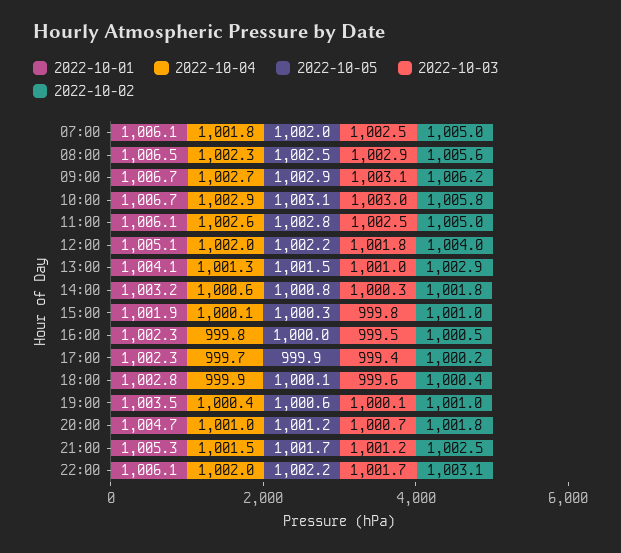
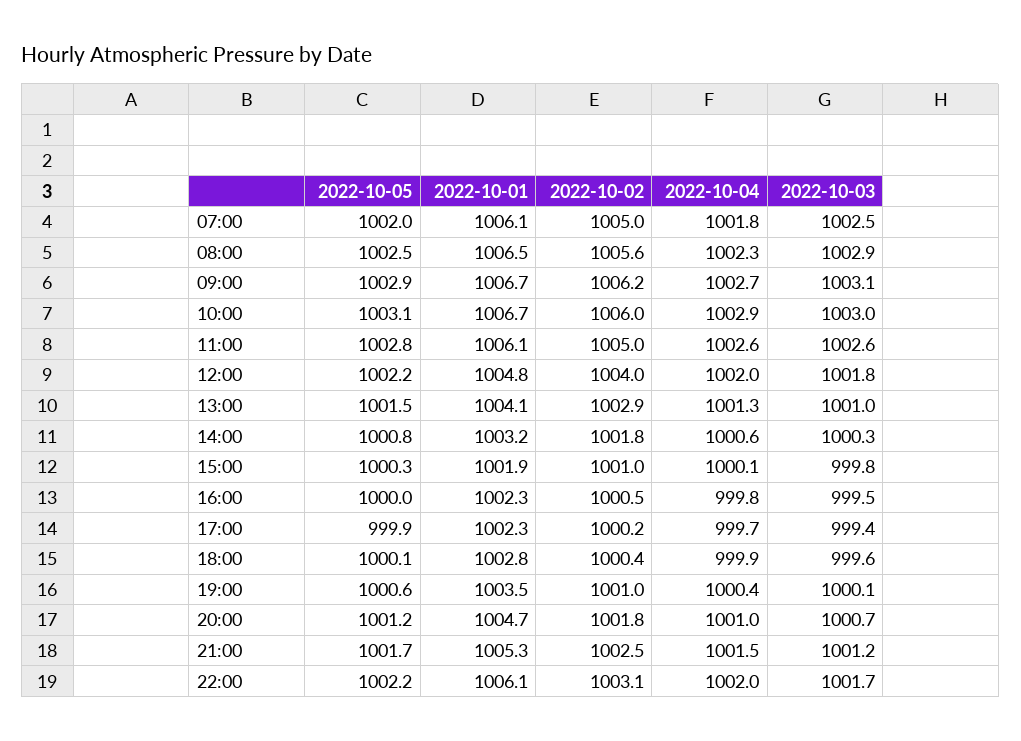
  {
    "2022-10-01": {
      "07:00": 1006.1,
      "08:00": 1006.5,
      "09:00": 1006.7,
      "10:00": 1006.7,
      "11:00": 1006.1,
-     "12:00": 1005.1,
+     "12:00": 1004.8,
      "13:00": 1004.1,
      "14:00": 1003.2,
      "15:00": 1001.9,
      "16:00": 1002.3,
      "17:00": 1002.3,
      "18:00": 1002.8,
      "19:00": 1003.5,
      "20:00": 1004.7,
      "21:00": 1005.3,
      "22:00": 1006.1
    },
    "2022-10-04": {
      "07:00": 1001.8,
      "08:00": 1002.3,
      "09:00": 1002.7,
      "10:00": 1002.9,
      "11:00": 1002.6,
      "12:00": 1002,
      "13:00": 1001.3,
      "14:00": 1000.6,
      "15:00": 1000.1,
      "16:00": 999.8,
      "17:00": 999.7,
      "18:00": 999.9,
      "19:00": 1000.4,
      "20:00": 1001,
      "21:00": 1001.5,
      "22:00": 1002
    },
    "2022-10-05": {
      "07:00": 1002,
      "08:00": 1002.5,
      "09:00": 1002.9,
      "10:00": 1003.1,
      "11:00": 1002.8,
      "12:00": 1002.2,
      "13:00": 1001.5,
      "14:00": 1000.8,
      "15:00": 1000.3,
      "16:00": 1000,
      "17:00": 999.9,
      "18:00": 1000.1,
      "19:00": 1000.6,
      "20:00": 1001.2,
      "21:00": 1001.7,
      "22:00": 1002.2
    },
    "2022-10-03": {
      "07:00": 1002.5,
      "08:00": 1002.9,
      "09:00": 1003.1,
      "10:00": 1003,
-     "11:00": 1002.5,
+     "11:00": 1002.6,
      "12:00": 1001.8,
      "13:00": 1001,
      "14:00": 1000.3,
      "15:00": 999.8,
      "16:00": 999.5,
      "17:00": 999.4,
      "18:00": 999.6,
      "19:00": 1000.1,
      "20:00": 1000.7,
      "21:00": 1001.2,
      "22:00": 1001.7
    },
    "2022-10-02": {
      "07:00": 1005,
      "08:00": 1005.6,
      "09:00": 1006.2,
-     "10:00": 1005.8,
+     "10:00": 1006,
      "11:00": 1005,
      "12:00": 1004,
      "13:00": 1002.9,
      "14:00": 1001.8,
      "15:00": 1001,
      "16:00": 1000.5,
      "17:00": 1000.2,
      "18:00": 1000.4,
      "19:00": 1001,
      "20:00": 1001.8,
      "21:00": 1002.5,
      "22:00": 1003.1
    }
  }

